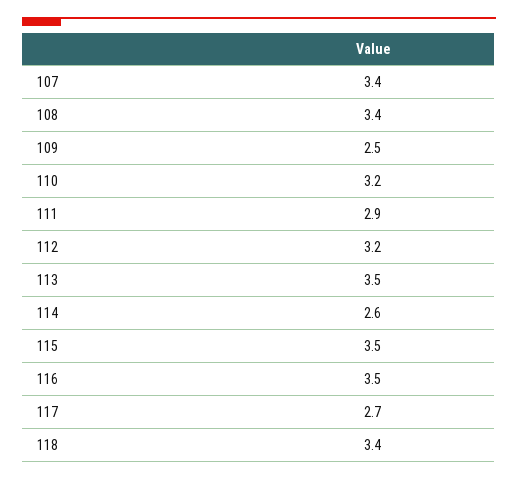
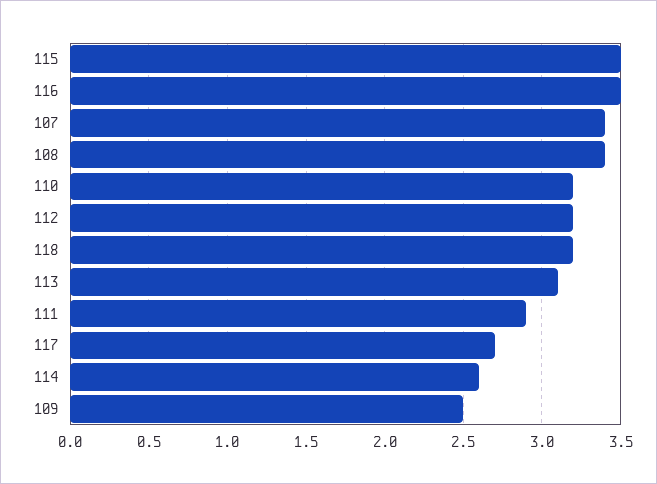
  {
    "107": 3.4,
    "108": 3.4,
    "109": 2.5,
    "110": 3.2,
    "111": 2.9,
    "112": 3.2,
-   "113": 3.5,
+   "113": 3.1,
    "114": 2.6,
    "115": 3.5,
    "116": 3.5,
    "117": 2.7,
-   "118": 3.4
+   "118": 3.2
  }

